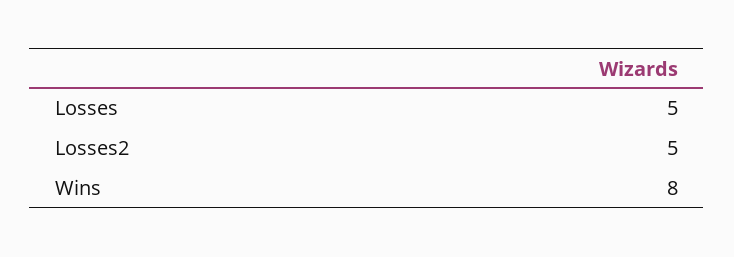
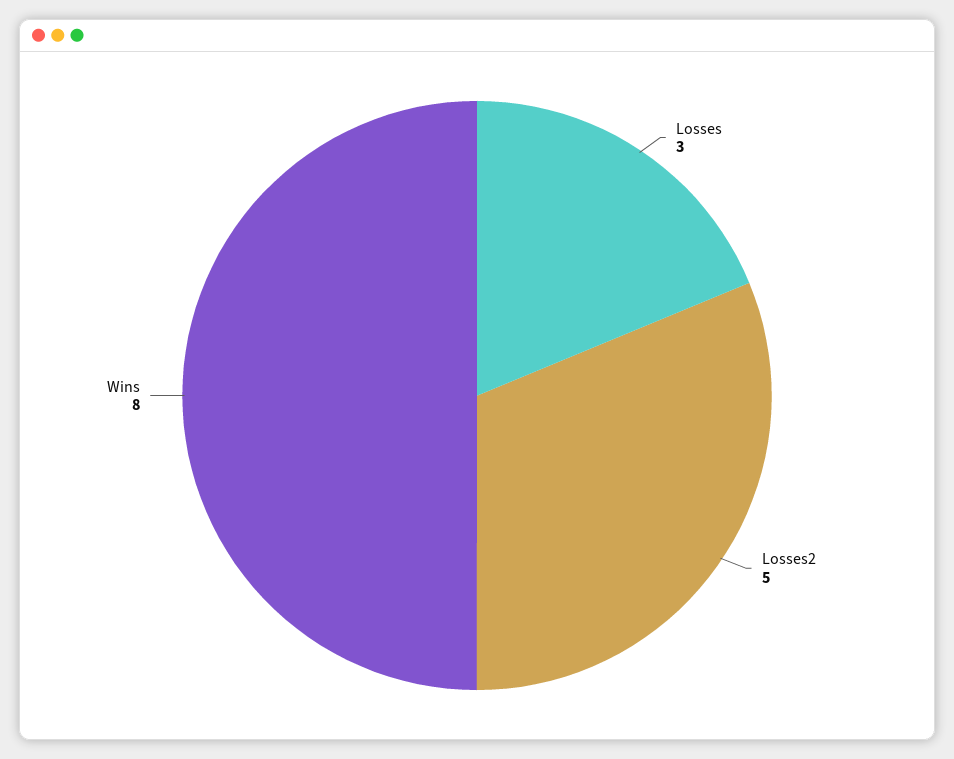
  {
-   "Losses": 5,
+   "Losses": 3,
    "Losses2": 5,
    "Wins": 8
  }

